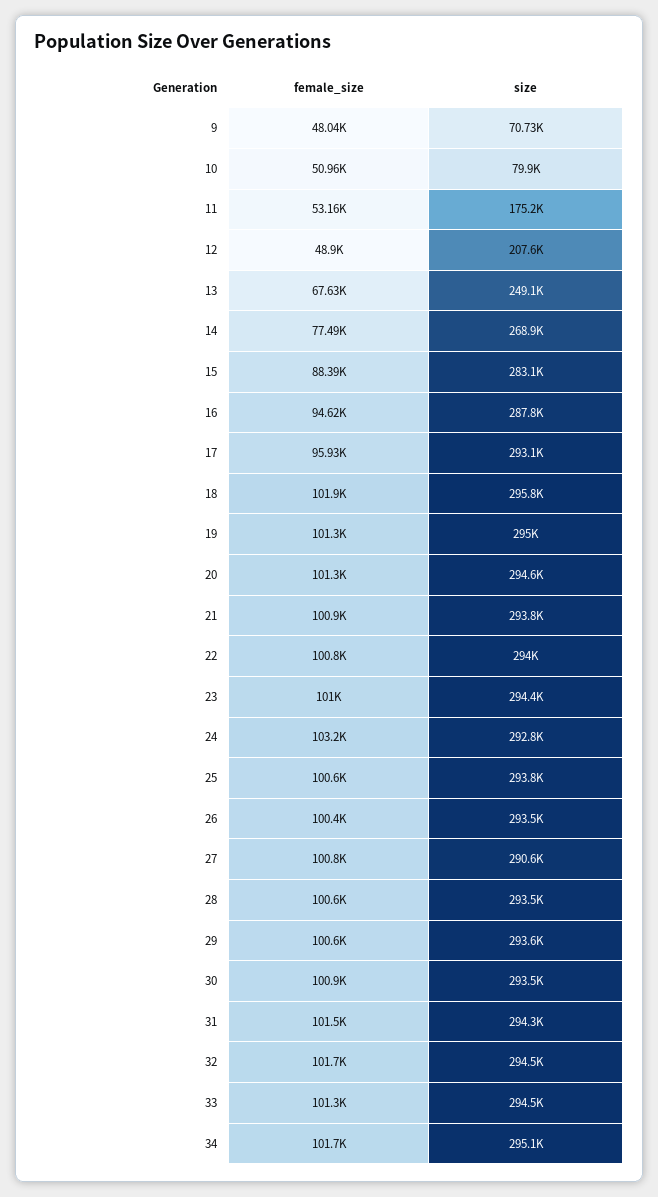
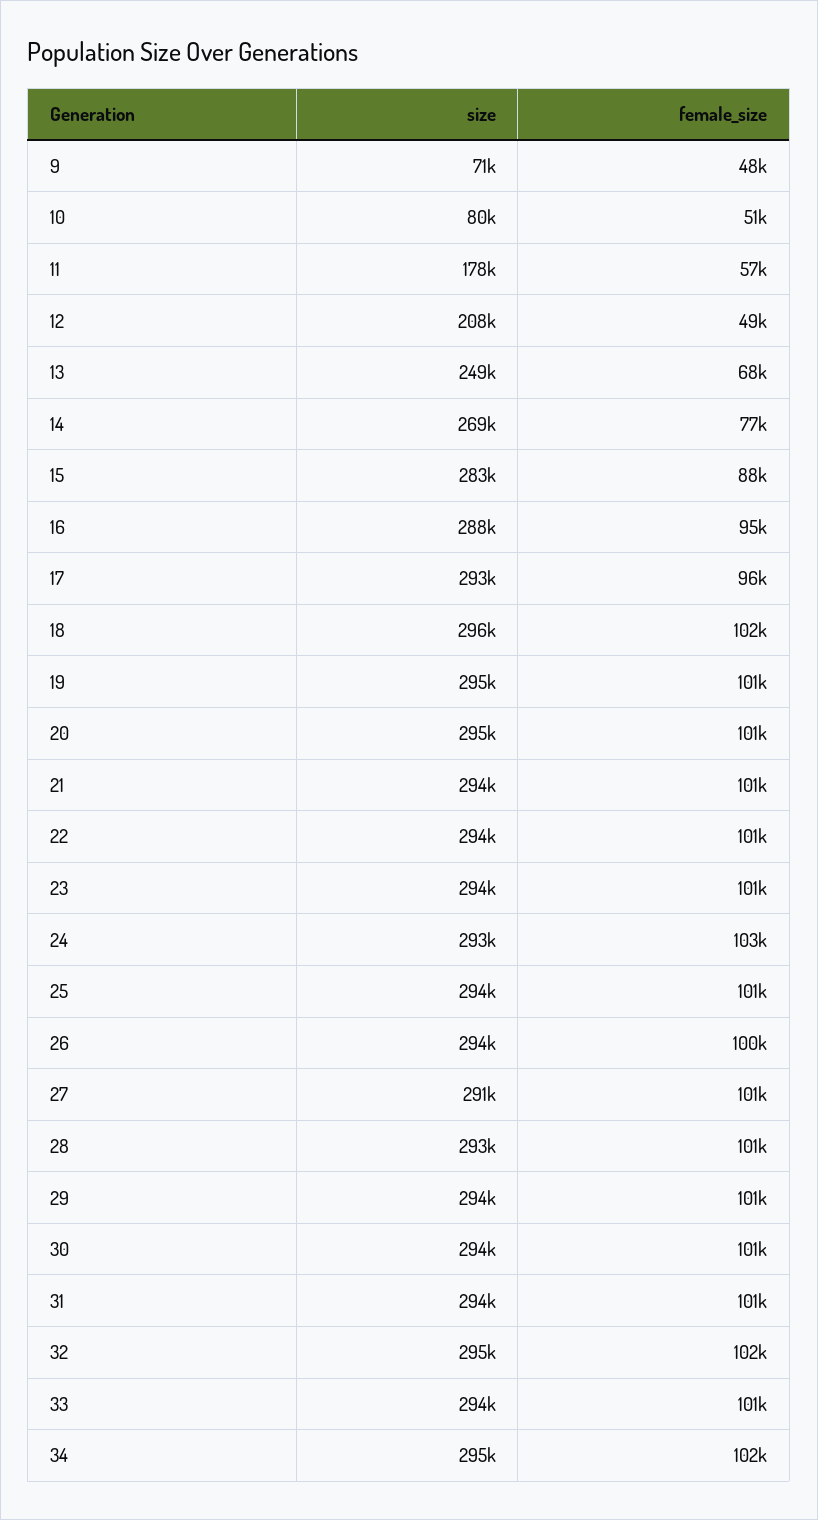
  {
    "female_size": {
      "9": 48040,
      "10": 50960,
-     "11": 53160,
+     "11": 57000,
      "12": 48900,
      "13": 67630,
      "14": 77490,
      "15": 88390,
      "16": 94620,
      "17": 95930,
      "18": 101900,
      "19": 101300,
      "20": 101300,
      "21": 100900,
      "22": 100800,
      "23": 101000,
      "24": 103200,
      "25": 100600,
      "26": 100400,
      "27": 100800,
      "28": 100600,
      "29": 100600,
      "30": 100900,
      "31": 101500,
      "32": 101700,
      "33": 101300,
      "34": 101700
    },
    "size": {
      "9": 70730,
      "10": 79900,
-     "11": 175200,
+     "11": 178000,
      "12": 207600,
      "13": 249100,
      "14": 268900,
      "15": 283100,
      "16": 287800,
      "17": 293100,
      "18": 295800,
      "19": 295000,
      "20": 294600,
      "21": 293800,
      "22": 294000,
      "23": 294400,
      "24": 292800,
      "25": 293800,
      "26": 293500,
      "27": 290600,
      "28": 293500,
      "29": 293600,
      "30": 293500,
      "31": 294300,
      "32": 294500,
      "33": 294500,
      "34": 295100
    }
  }

